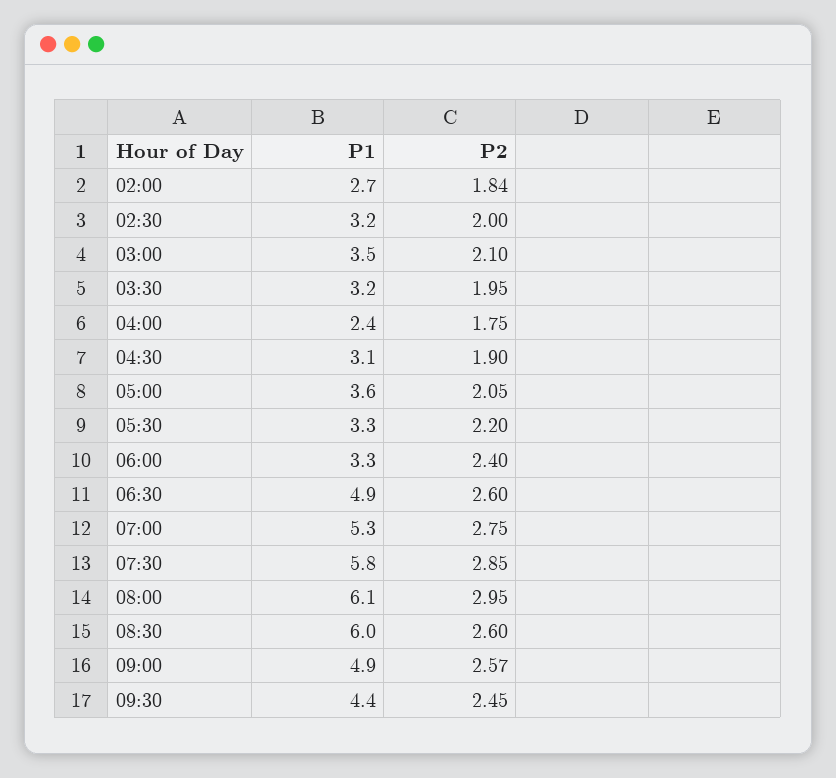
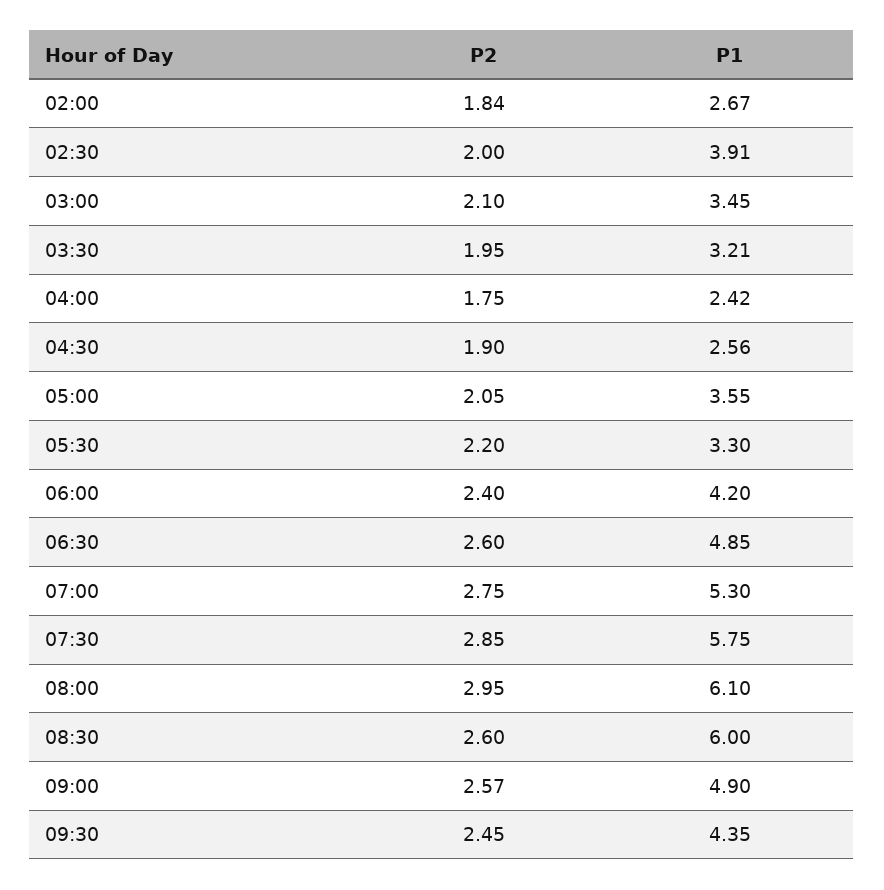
  {
    "P1": {
      "02:00": 2.67,
-     "02:30": 3.2,
+     "02:30": 3.91,
      "03:00": 3.45,
      "03:30": 3.21,
      "04:00": 2.42,
-     "04:30": 3.1,
+     "04:30": 2.56,
      "05:00": 3.55,
      "05:30": 3.3,
-     "06:00": 3.3,
+     "06:00": 4.2,
      "06:30": 4.85,
      "07:00": 5.3,
      "07:30": 5.75,
      "08:00": 6.1,
      "08:30": 6,
      "09:00": 4.9,
      "09:30": 4.35
    },
    "P2": {
      "02:00": 1.84,
      "02:30": 2,
      "03:00": 2.1,
      "03:30": 1.95,
      "04:00": 1.75,
      "04:30": 1.9,
      "05:00": 2.05,
      "05:30": 2.2,
      "06:00": 2.4,
      "06:30": 2.6,
      "07:00": 2.75,
      "07:30": 2.85,
      "08:00": 2.95,
      "08:30": 2.6,
      "09:00": 2.57,
      "09:30": 2.45
    }
  }

